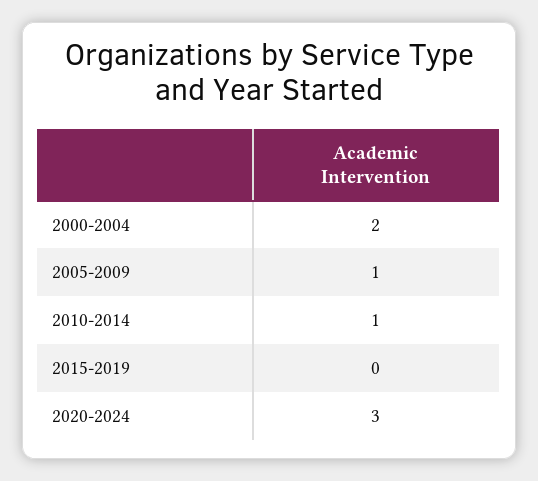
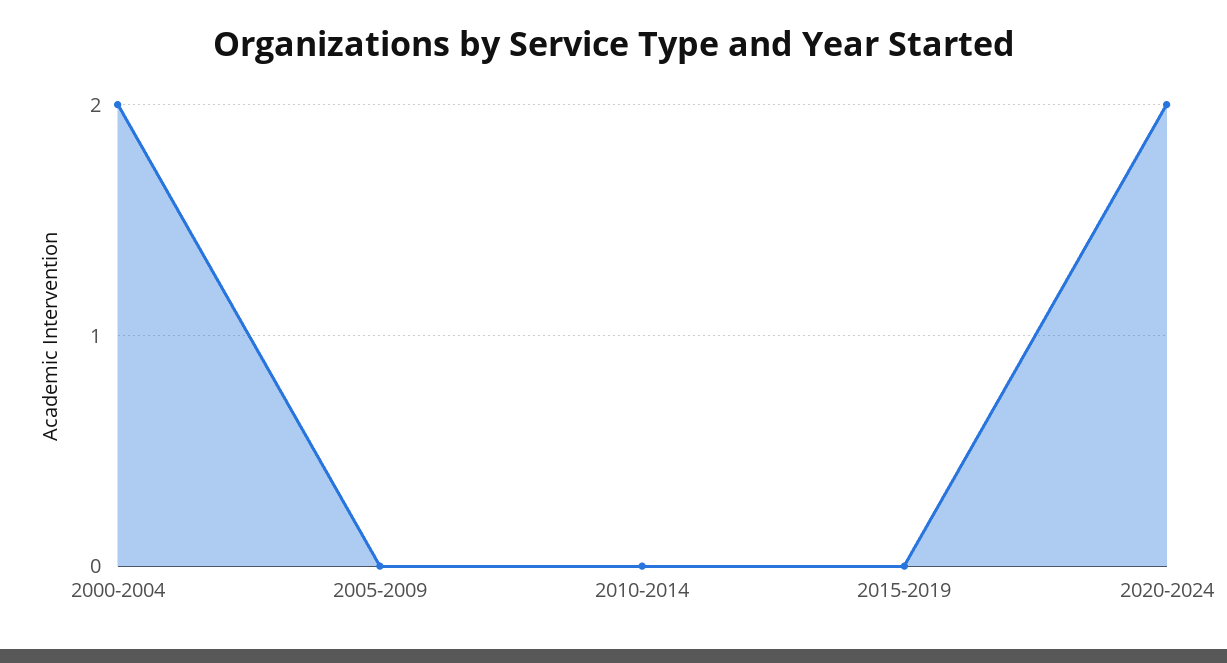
  {
    "2000-2004": 2,
-   "2005-2009": 1,
+   "2005-2009": 0,
-   "2010-2014": 1,
+   "2010-2014": 0,
    "2015-2019": 0,
-   "2020-2024": 3
+   "2020-2024": 2
  }

